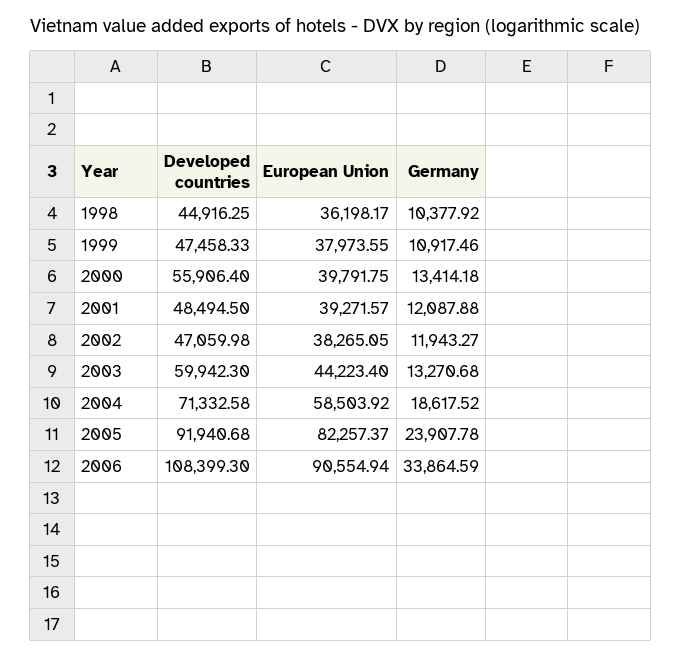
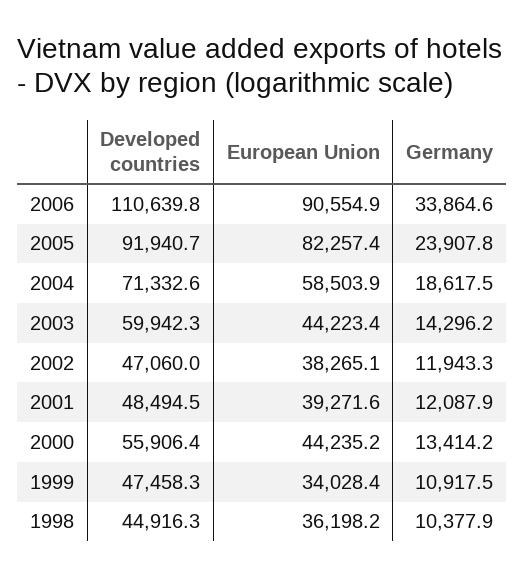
  {
    "Developed countries": {
      "1998": 44916.25,
      "1999": 47458.33,
      "2000": 55906.4,
      "2001": 48494.5,
      "2002": 47059.98,
      "2003": 59942.3,
      "2004": 71332.58,
      "2005": 91940.68,
-     "2006": 108399.3
+     "2006": 110639.8
    },
    "European Union": {
      "1998": 36198.17,
-     "1999": 37973.55,
+     "1999": 34028.4,
-     "2000": 39791.75,
+     "2000": 44235.2,
      "2001": 39271.57,
      "2002": 38265.05,
      "2003": 44223.4,
      "2004": 58503.92,
      "2005": 82257.37,
      "2006": 90554.94
    },
    "Germany": {
      "1998": 10377.92,
      "1999": 10917.46,
      "2000": 13414.18,
      "2001": 12087.88,
      "2002": 11943.27,
-     "2003": 13270.68,
+     "2003": 14296.2,
      "2004": 18617.52,
      "2005": 23907.78,
      "2006": 33864.59
    }
  }

